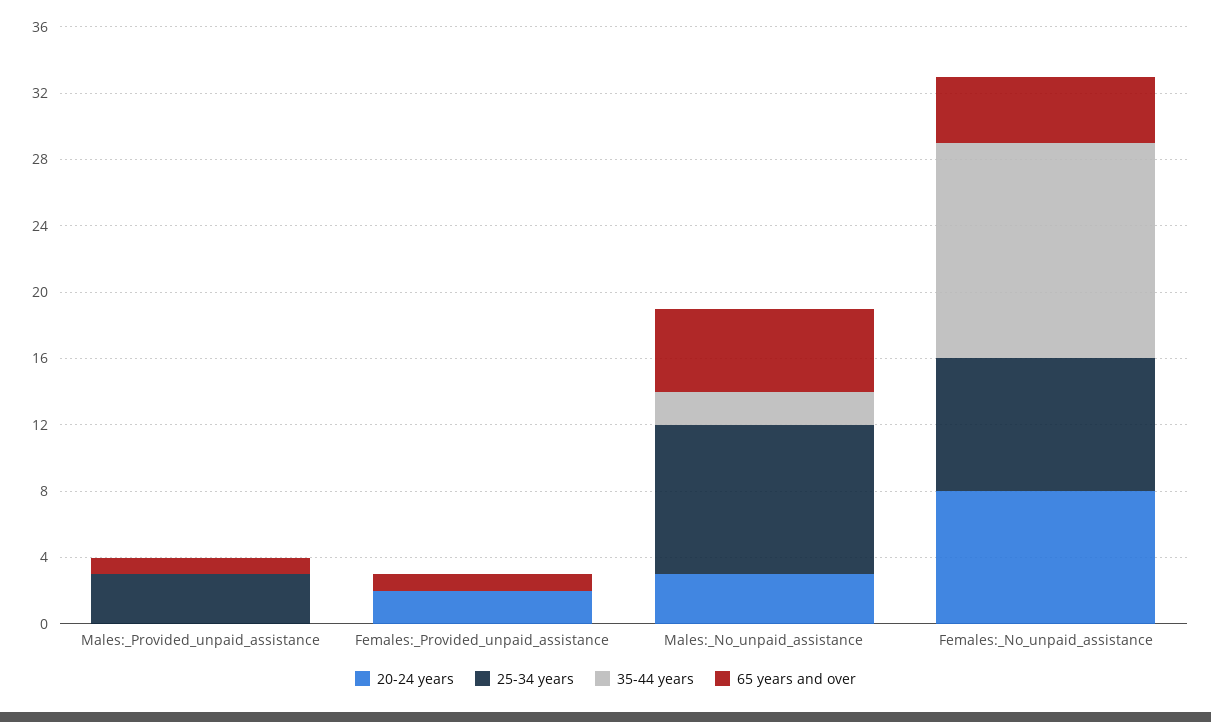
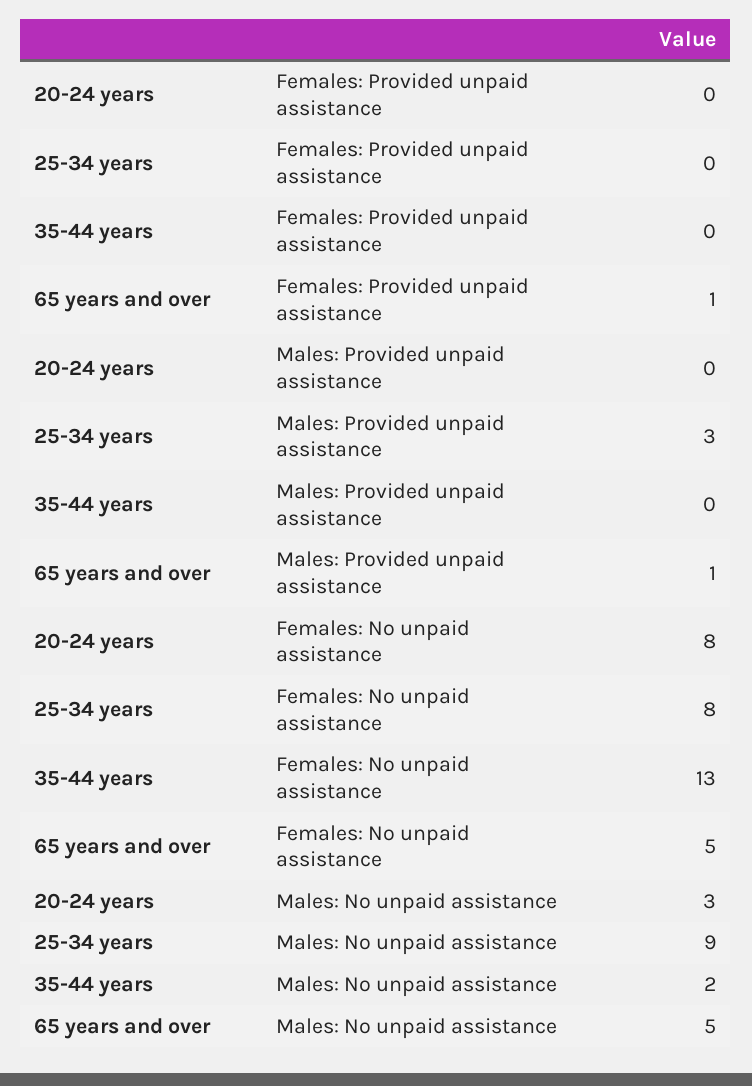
  {
    "20-24 years": {
      "Males:_Provided_unpaid_assistance": 0,
-     "Females:_Provided_unpaid_assistance": 2,
+     "Females:_Provided_unpaid_assistance": 0,
      "Males:_No_unpaid_assistance": 3,
      "Females:_No_unpaid_assistance": 8
    },
    "25-34 years": {
      "Males:_Provided_unpaid_assistance": 3,
      "Females:_Provided_unpaid_assistance": 0,
      "Males:_No_unpaid_assistance": 9,
      "Females:_No_unpaid_assistance": 8
    },
    "35-44 years": {
      "Males:_Provided_unpaid_assistance": 0,
      "Females:_Provided_unpaid_assistance": 0,
      "Males:_No_unpaid_assistance": 2,
      "Females:_No_unpaid_assistance": 13
    },
    "65 years and over": {
      "Males:_Provided_unpaid_assistance": 1,
      "Females:_Provided_unpaid_assistance": 1,
      "Males:_No_unpaid_assistance": 5,
-     "Females:_No_unpaid_assistance": 4
+     "Females:_No_unpaid_assistance": 5
    }
  }

